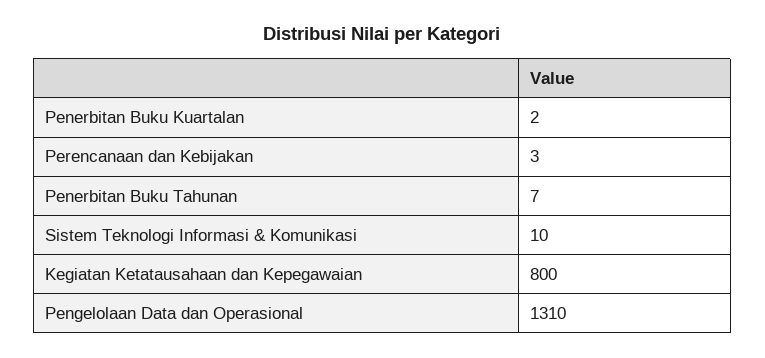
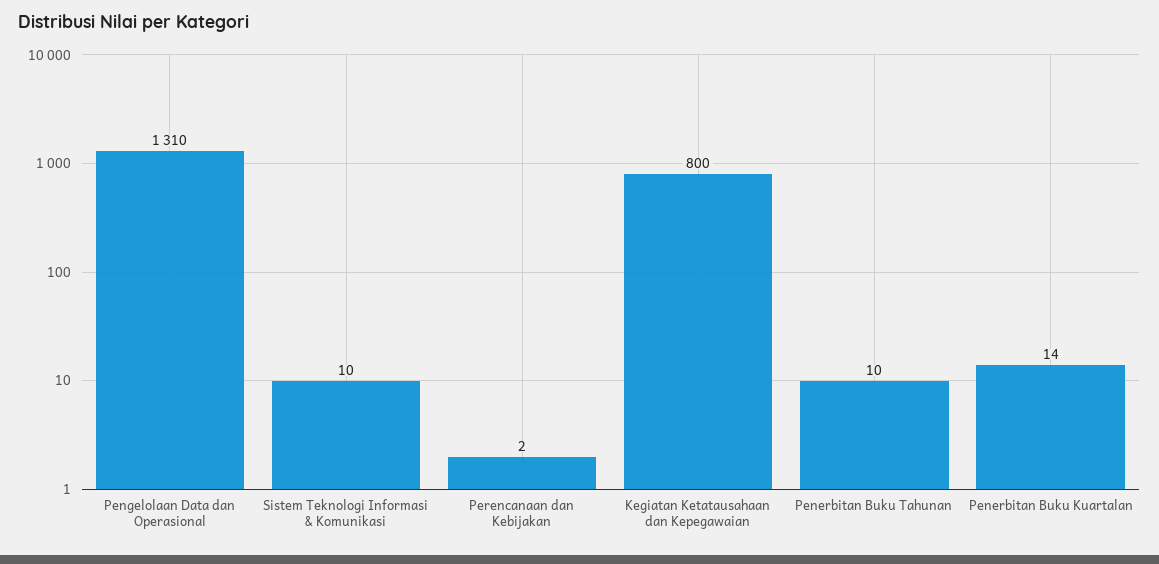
  {
-   "Penerbitan Buku Kuartalan": 2,
+   "Penerbitan Buku Kuartalan": 14,
-   "Perencanaan dan Kebijakan": 3,
+   "Perencanaan dan Kebijakan": 2,
-   "Penerbitan Buku Tahunan": 7,
+   "Penerbitan Buku Tahunan": 10,
    "Sistem Teknologi Informasi & Komunikasi": 10,
    "Kegiatan Ketatausahaan dan Kepegawaian": 800,
    "Pengelolaan Data dan Operasional": 1310
  }

